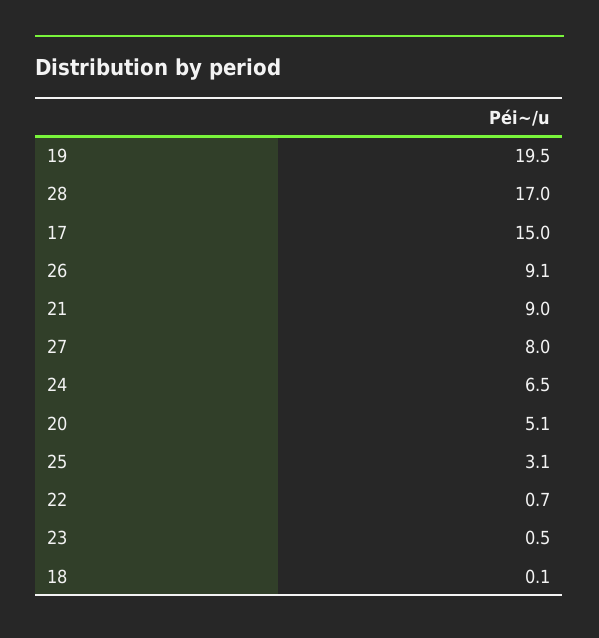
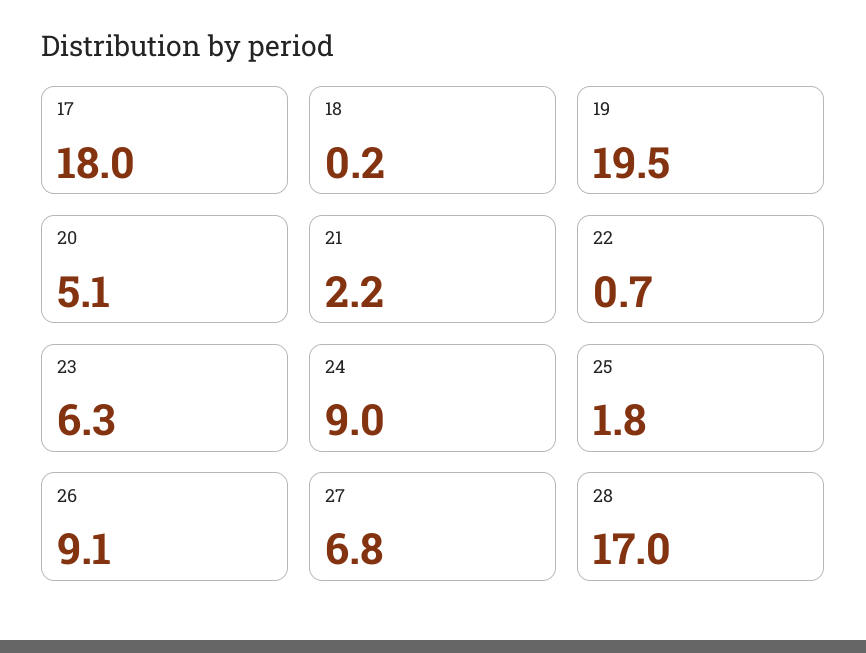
  {
    "19": 19.5,
    "28": 17,
-   "17": 15,
+   "17": 18,
    "26": 9.1,
-   "21": 9,
+   "21": 2.2,
-   "27": 8,
+   "27": 6.8,
-   "24": 6.5,
+   "24": 9,
    "20": 5.1,
-   "25": 3.1,
+   "25": 1.8,
    "22": 0.7,
-   "23": 0.5,
+   "23": 6.3,
-   "18": 0.1
+   "18": 0.2
  }

